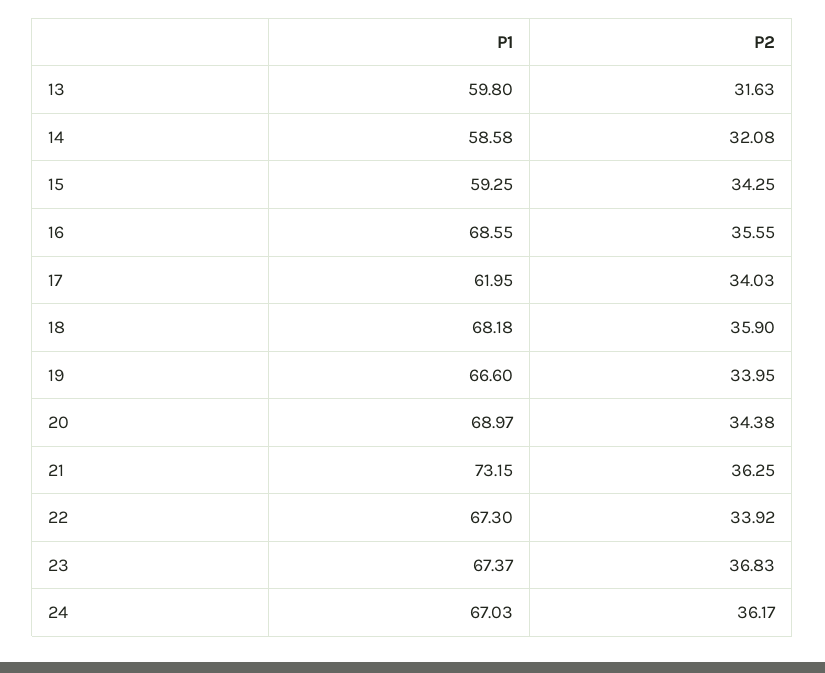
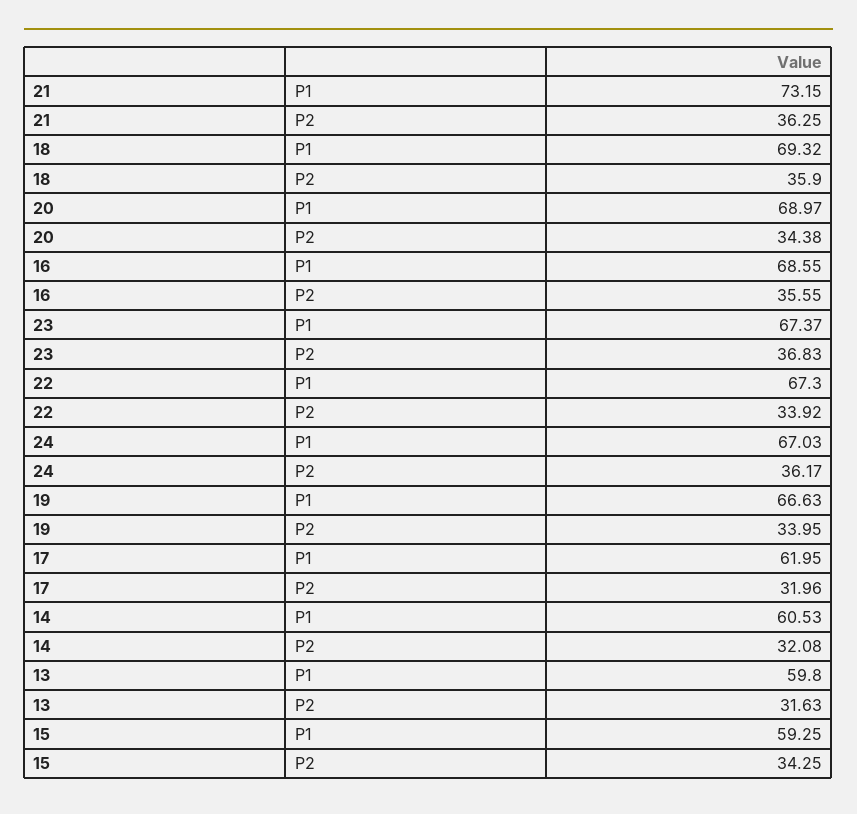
  {
    "P1": {
      "13": 59.8,
-     "14": 58.58,
+     "14": 60.53,
      "15": 59.25,
      "16": 68.55,
      "17": 61.95,
-     "18": 68.18,
+     "18": 69.32,
-     "19": 66.6,
+     "19": 66.63,
      "20": 68.97,
      "21": 73.15,
      "22": 67.3,
      "23": 67.37,
      "24": 67.03
    },
    "P2": {
      "13": 31.63,
      "14": 32.08,
      "15": 34.25,
      "16": 35.55,
-     "17": 34.03,
+     "17": 31.96,
      "18": 35.9,
      "19": 33.95,
      "20": 34.38,
      "21": 36.25,
      "22": 33.92,
      "23": 36.83,
      "24": 36.17
    }
  }

